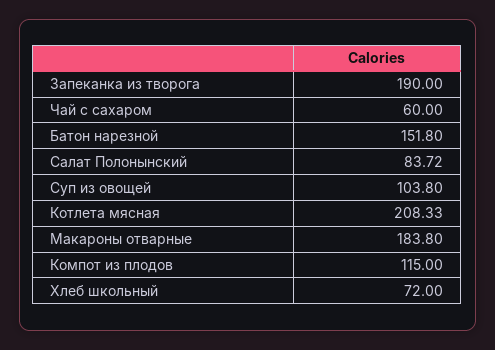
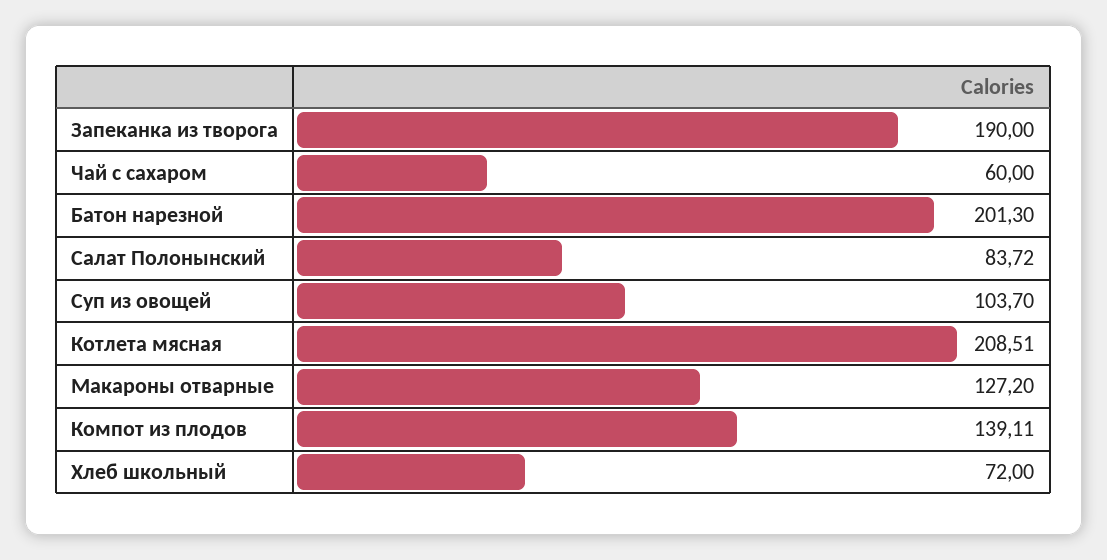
  {
    "Запеканка из творога": 190,
    "Чай с сахаром": 60,
-   "Батон нарезной": 151.8,
+   "Батон нарезной": 201.3,
    "Салат Полонынский": 83.72,
-   "Суп из овощей": 103.8,
+   "Суп из овощей": 103.7,
-   "Котлета мясная": 208.33,
+   "Котлета мясная": 208.51,
-   "Макароны отварные": 183.8,
+   "Макароны отварные": 127.2,
-   "Компот из плодов": 115,
+   "Компот из плодов": 139.11,
    "Хлеб школьный": 72
  }

